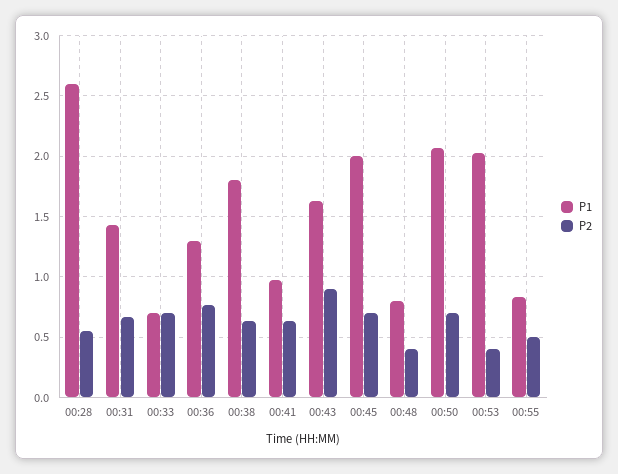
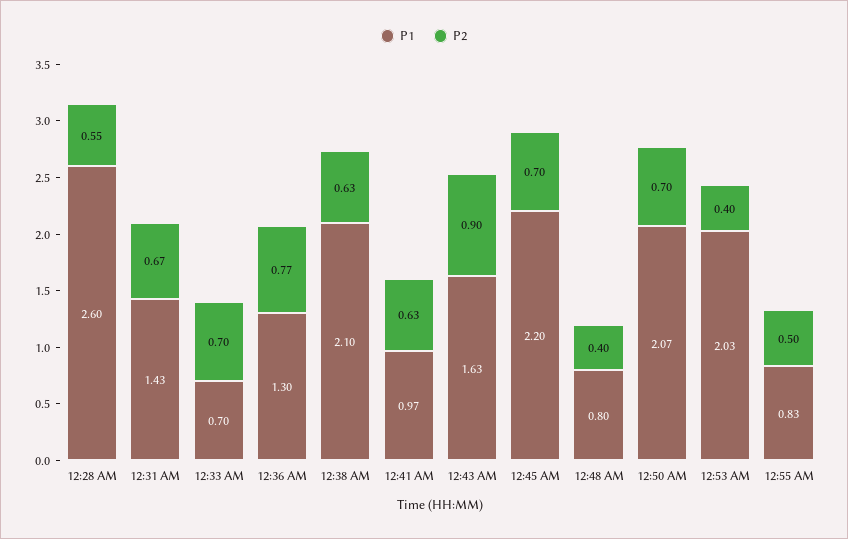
  {
    "P1": {
      "00:28": 2.6,
      "00:31": 1.43,
      "00:33": 0.7,
      "00:36": 1.3,
-     "00:38": 1.8,
+     "00:38": 2.1,
      "00:41": 0.97,
      "00:43": 1.63,
-     "00:45": 2,
+     "00:45": 2.2,
      "00:48": 0.8,
      "00:50": 2.07,
      "00:53": 2.03,
      "00:55": 0.83
    },
    "P2": {
      "00:28": 0.55,
      "00:31": 0.67,
      "00:33": 0.7,
      "00:36": 0.77,
      "00:38": 0.63,
      "00:41": 0.63,
      "00:43": 0.9,
      "00:45": 0.7,
      "00:48": 0.4,
      "00:50": 0.7,
      "00:53": 0.4,
      "00:55": 0.5
    }
  }

